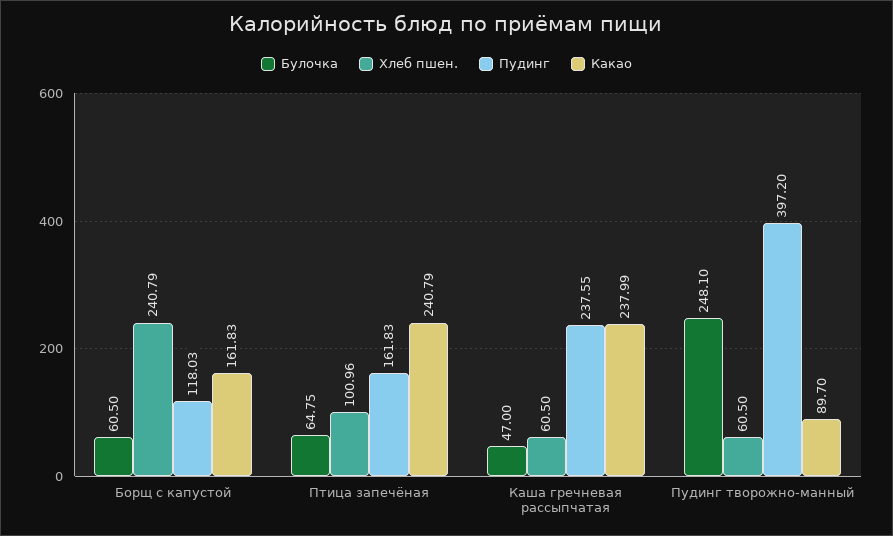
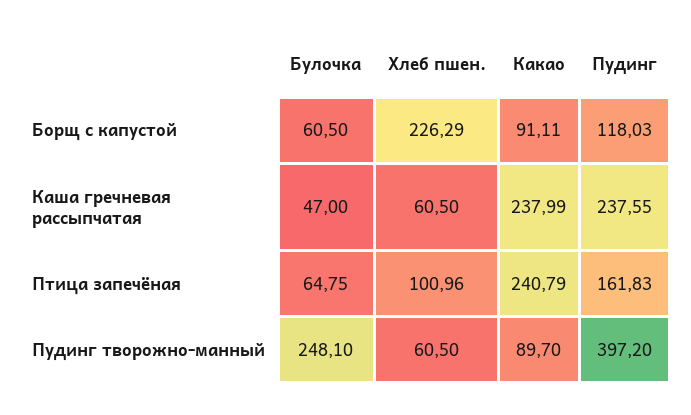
  {
    "Булочка": {
      "Борщ с капустой": 60.5,
      "Птица запечёная": 64.75,
      "Каша гречневая рассыпчатая": 47,
      "Пудинг творожно-манный": 248.1
    },
    "Хлеб пшен.": {
-     "Борщ с капустой": 240.79,
+     "Борщ с капустой": 226.29,
      "Птица запечёная": 100.96,
      "Каша гречневая рассыпчатая": 60.5,
      "Пудинг творожно-манный": 60.5
    },
    "Пудинг": {
      "Борщ с капустой": 118.03,
      "Птица запечёная": 161.83,
      "Каша гречневая рассыпчатая": 237.55,
      "Пудинг творожно-манный": 397.2
    },
    "Какао": {
-     "Борщ с капустой": 161.83,
+     "Борщ с капустой": 91.11,
      "Птица запечёная": 240.79,
      "Каша гречневая рассыпчатая": 237.99,
      "Пудинг творожно-манный": 89.7
    }
  }

